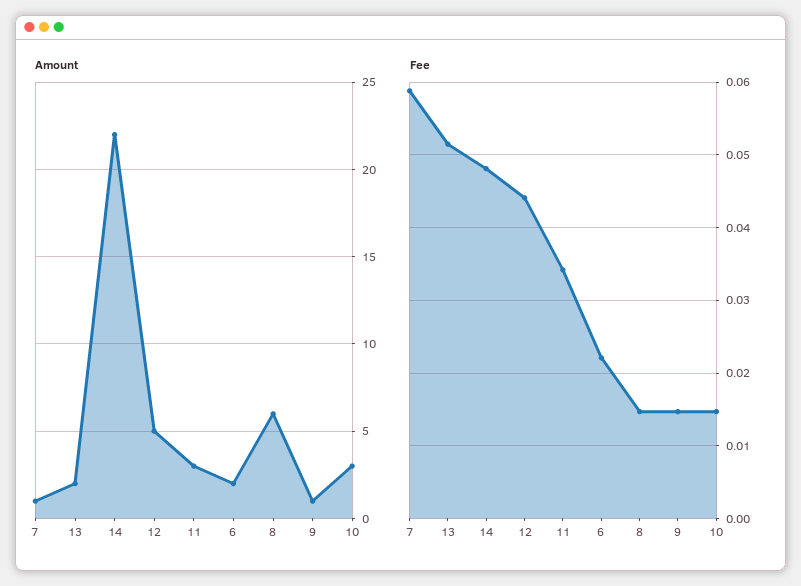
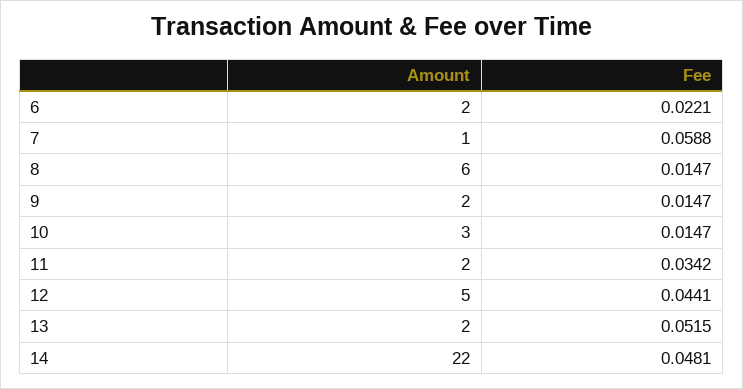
  {
    "Amount": {
      "7": 1,
      "13": 2,
      "14": 22,
      "12": 5,
-     "11": 3,
+     "11": 2,
      "6": 2,
      "8": 6,
-     "9": 1,
+     "9": 2,
      "10": 3
    },
    "Fee": {
      "7": 0.0588,
      "13": 0.0515,
      "14": 0.0481,
      "12": 0.0441,
      "11": 0.0342,
      "6": 0.0221,
      "8": 0.0147,
      "9": 0.0147,
      "10": 0.0147
    }
  }

